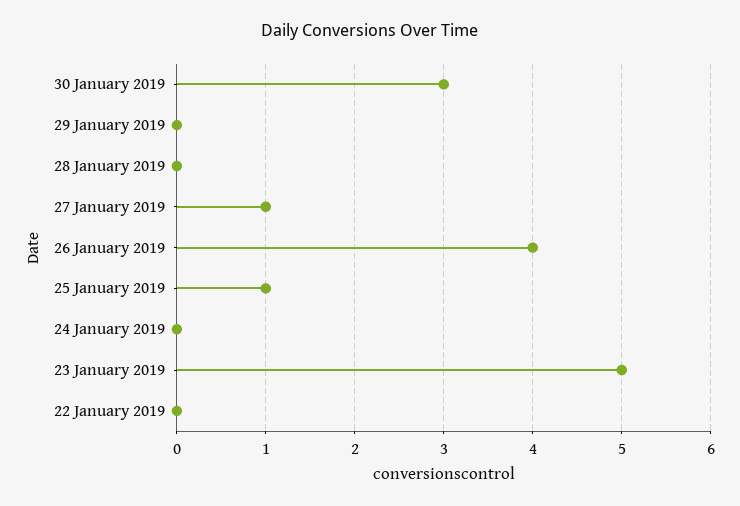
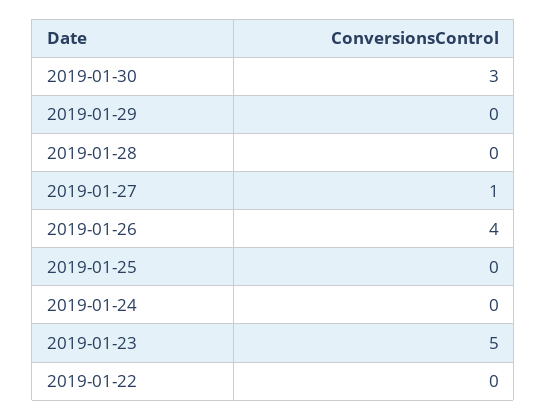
  {
    "30 January 2019": 3,
    "29 January 2019": 0,
    "28 January 2019": 0,
    "27 January 2019": 1,
    "26 January 2019": 4,
-   "25 January 2019": 1,
+   "25 January 2019": 0,
    "24 January 2019": 0,
    "23 January 2019": 5,
    "22 January 2019": 0
  }

